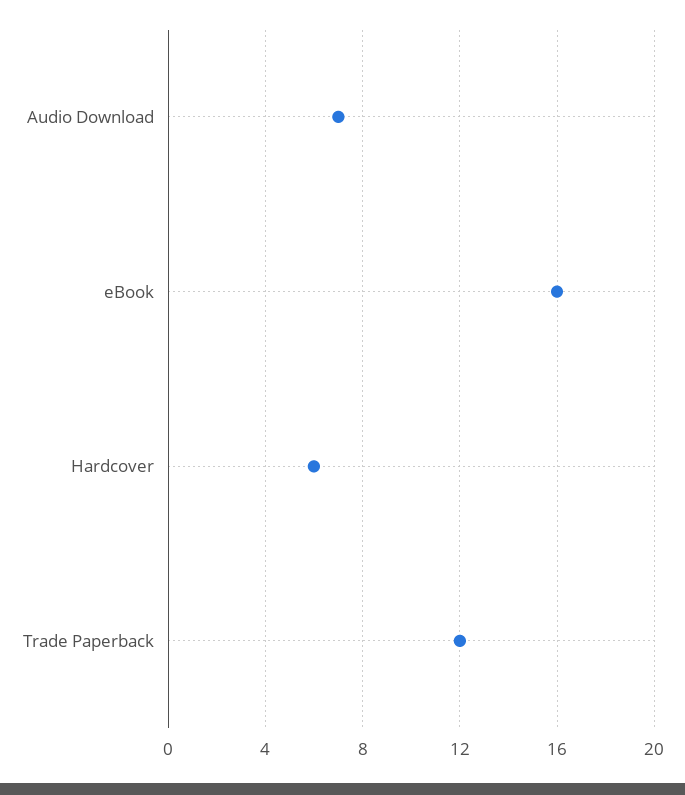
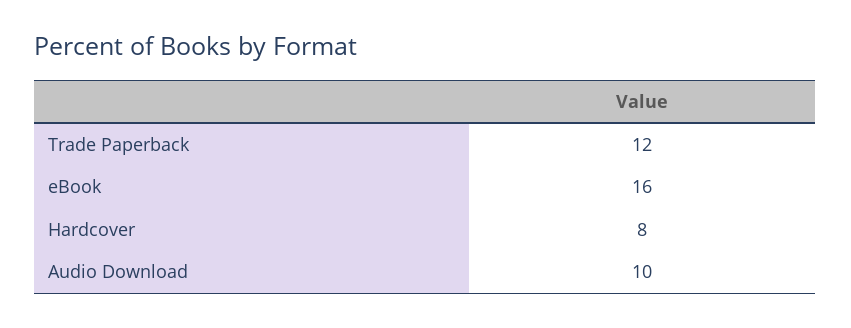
  {
-   "Audio Download": 7,
+   "Audio Download": 10,
    "eBook": 16,
-   "Hardcover": 6,
+   "Hardcover": 8,
    "Trade Paperback": 12
  }

